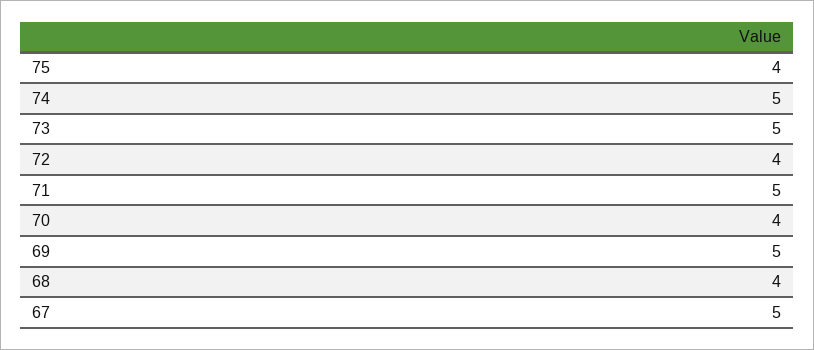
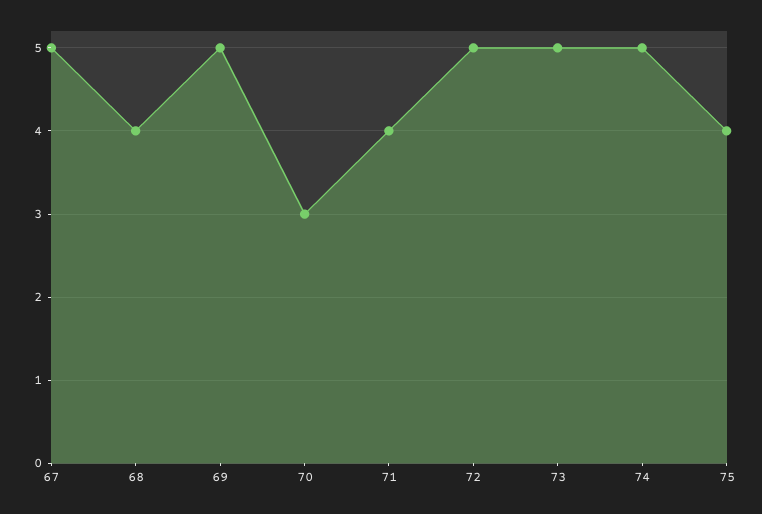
  {
    "75": 4,
    "74": 5,
    "73": 5,
-   "72": 4,
+   "72": 5,
-   "71": 5,
+   "71": 4,
-   "70": 4,
+   "70": 3,
    "69": 5,
    "68": 4,
    "67": 5
  }

